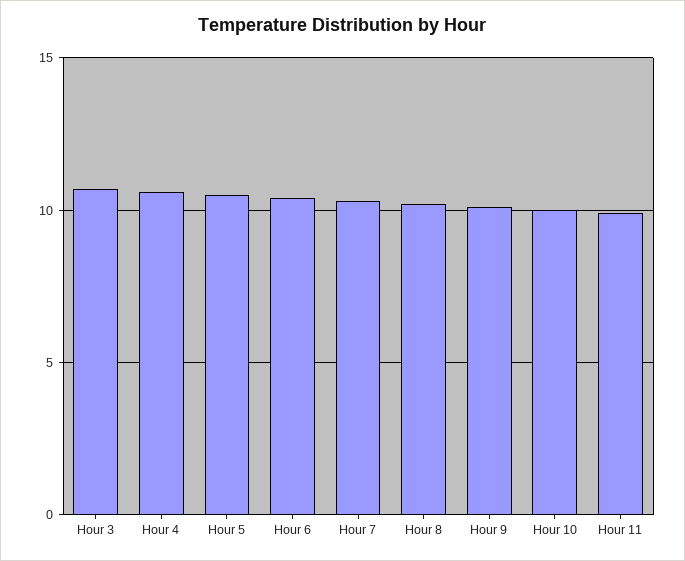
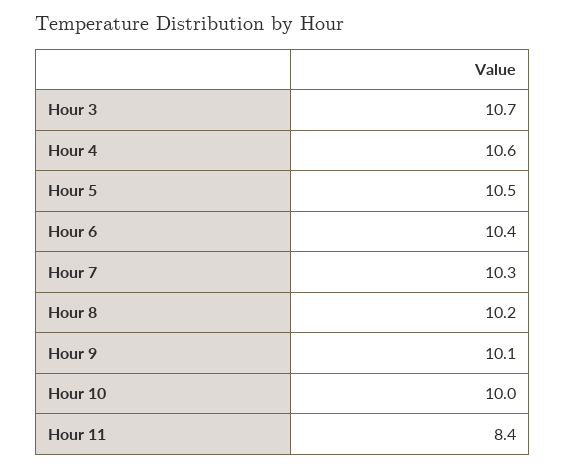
  {
    "Hour 3": 10.7,
    "Hour 4": 10.6,
    "Hour 5": 10.5,
    "Hour 6": 10.4,
    "Hour 7": 10.3,
    "Hour 8": 10.2,
    "Hour 9": 10.1,
    "Hour 10": 10,
-   "Hour 11": 10
+   "Hour 11": 8.4
  }

